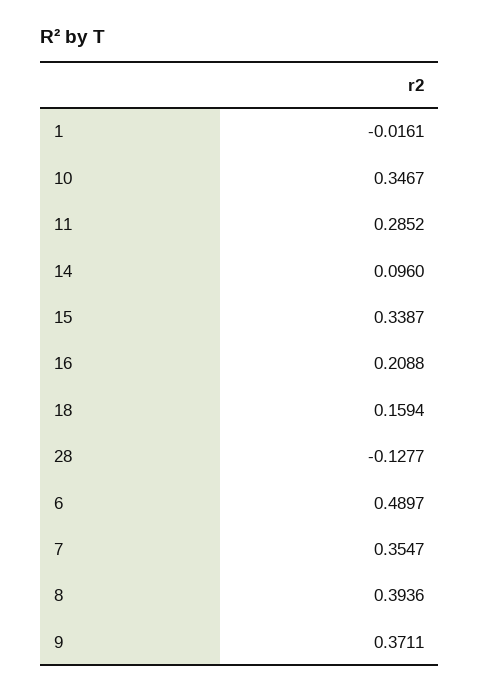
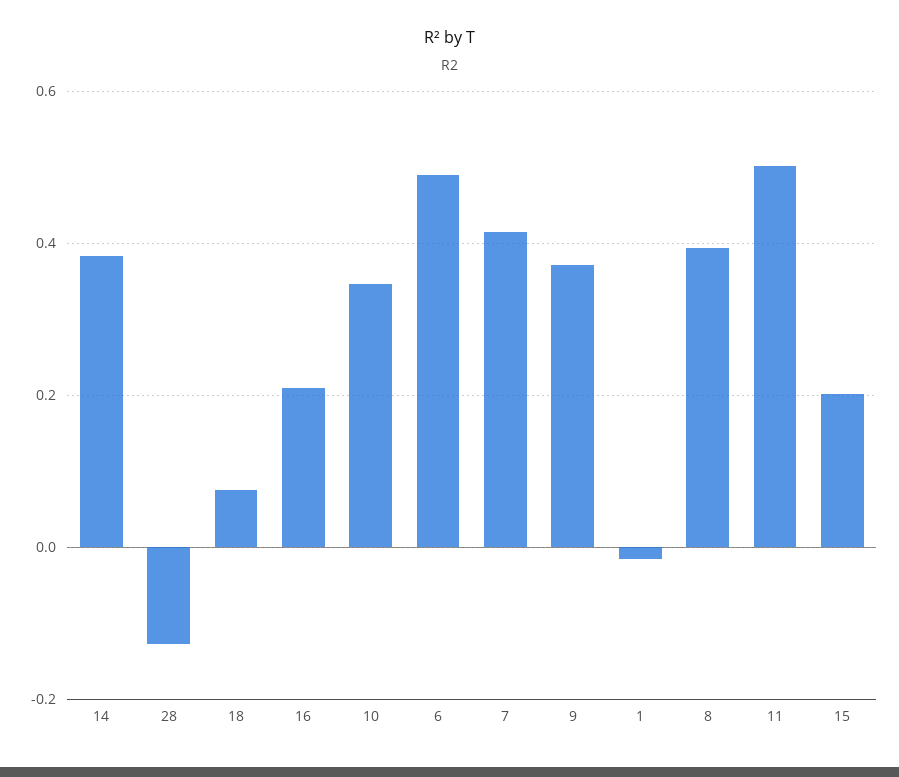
  {
    "1": -0.0161,
    "10": 0.3467,
-   "11": 0.2852,
+   "11": 0.5,
-   "14": 0.096,
+   "14": 0.38,
-   "15": 0.3387,
+   "15": 0.2,
    "16": 0.2088,
-   "18": 0.1594,
+   "18": 0.08,
    "28": -0.1277,
    "6": 0.4897,
-   "7": 0.3547,
+   "7": 0.42,
    "8": 0.3936,
    "9": 0.3711
  }

